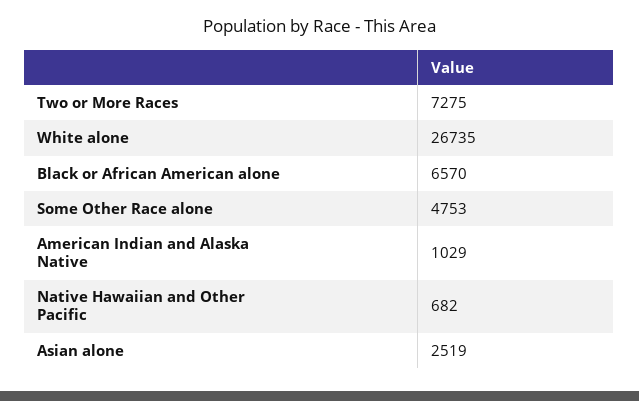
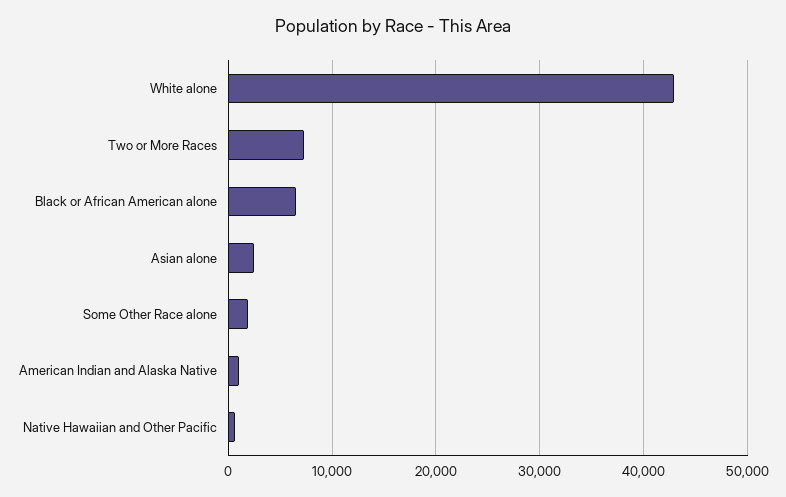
  {
    "Two or More Races": 7275,
-   "White alone": 26735,
+   "White alone": 43000,
    "Black or African American alone": 6570,
-   "Some Other Race alone": 4753,
+   "Some Other Race alone": 2000,
    "American Indian and Alaska Native": 1029,
    "Native Hawaiian and Other Pacific": 682,
    "Asian alone": 2519
  }

